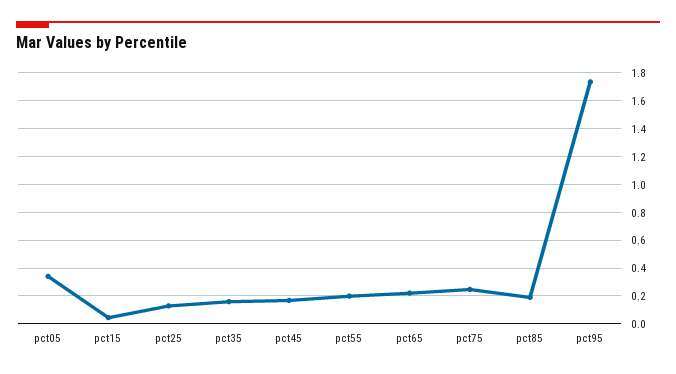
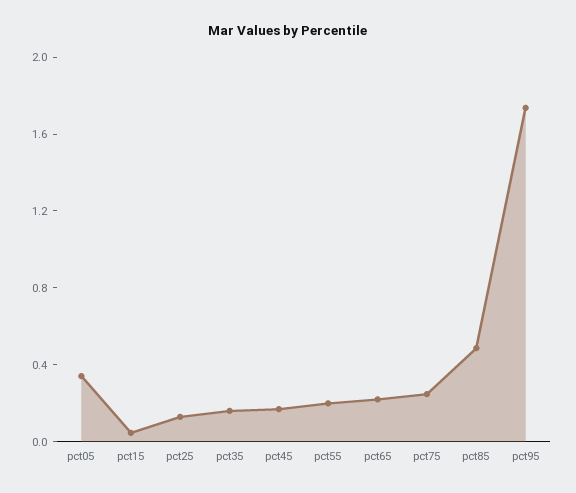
  {
    "pct05": 0.35,
    "pct15": 0.05,
    "pct25": 0.15,
    "pct35": 0.15,
    "pct45": 0.15,
    "pct55": 0.2,
    "pct65": 0.2,
    "pct75": 0.25,
-   "pct85": 0.2,
+   "pct85": 0.5,
    "pct95": 1.75
  }

